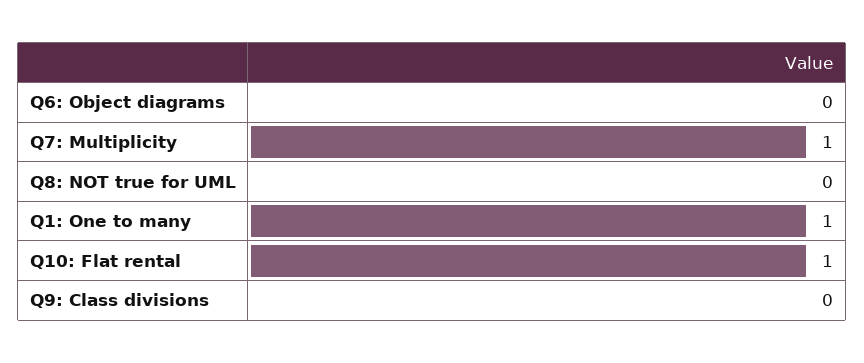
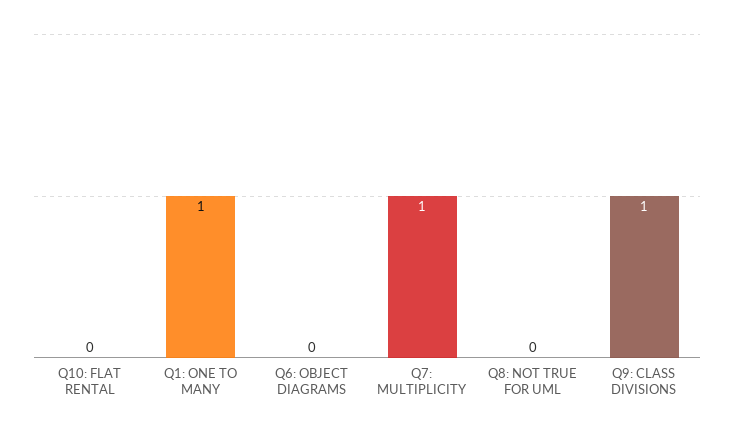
  {
    "Q6: Object diagrams": 0,
    "Q7: Multiplicity": 1,
    "Q8: NOT true for UML": 0,
    "Q1: One to many": 1,
-   "Q10: Flat rental": 1,
+   "Q10: Flat rental": 0,
-   "Q9: Class divisions": 0
+   "Q9: Class divisions": 1
  }

